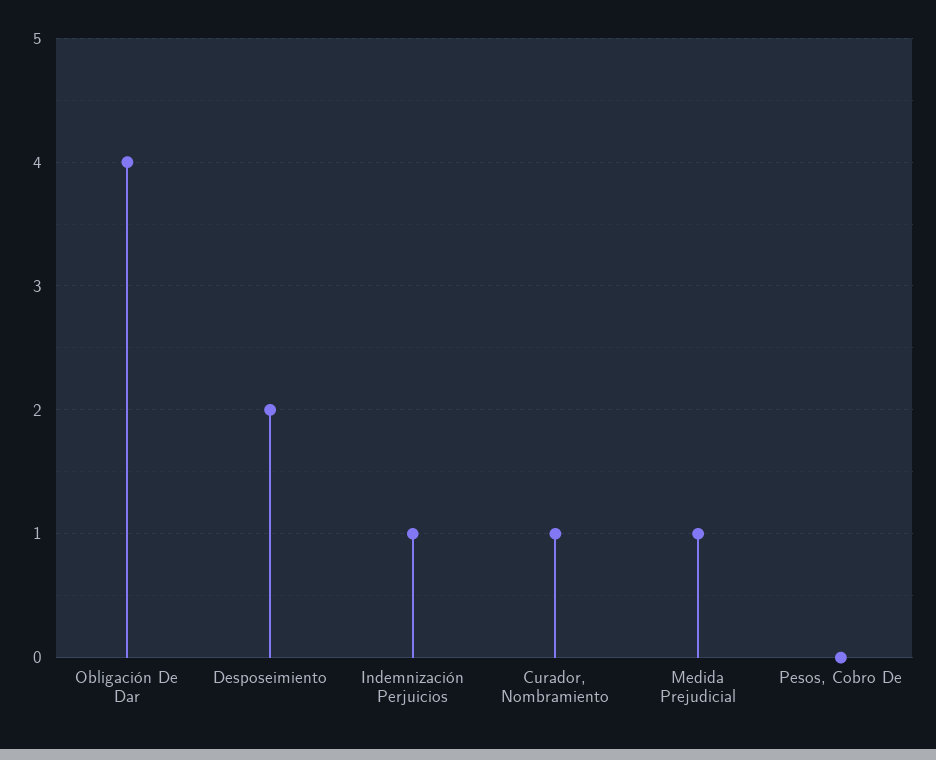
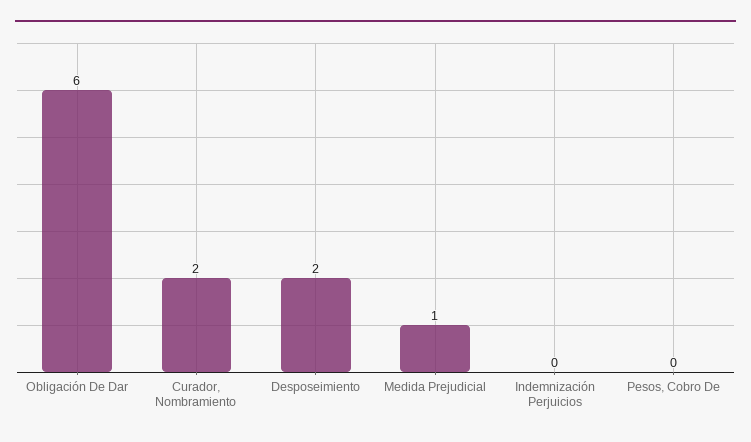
  {
-   "Obligación De Dar": 4,
+   "Obligación De Dar": 6,
    "Desposeimiento": 2,
-   "Indemnización Perjuicios": 1,
+   "Indemnización Perjuicios": 0,
-   "Curador, Nombramiento": 1,
+   "Curador, Nombramiento": 2,
    "Medida Prejudicial": 1,
    "Pesos, Cobro De": 0
  }

